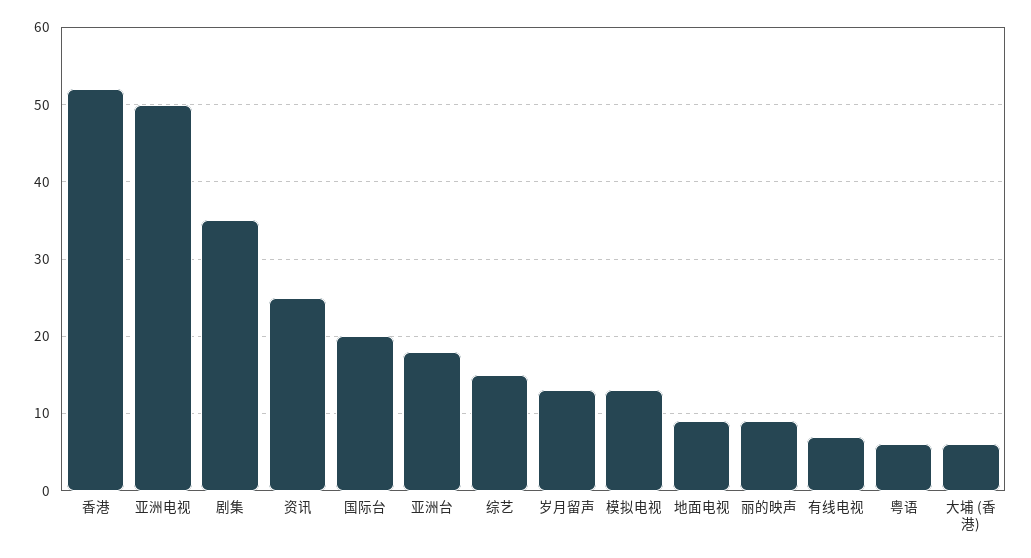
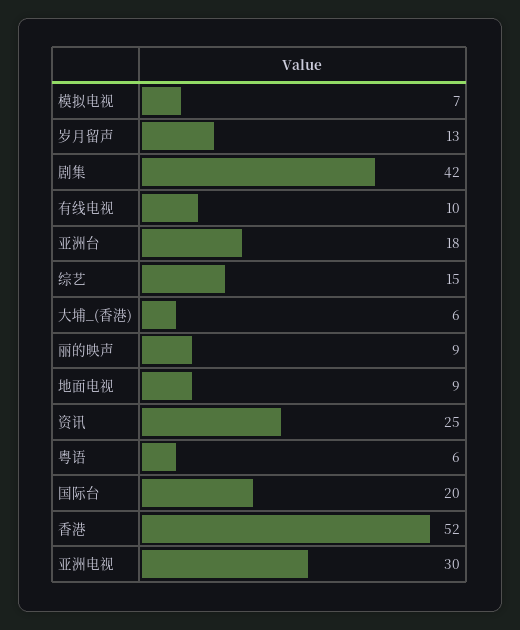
  {
    "香港": 52,
-   "亚洲电视": 50,
+   "亚洲电视": 30,
-   "剧集": 35,
+   "剧集": 42,
    "资讯": 25,
    "国际台": 20,
    "亚洲台": 18,
    "综艺": 15,
    "岁月留声": 13,
-   "模拟电视": 13,
+   "模拟电视": 7,
    "地面电视": 9,
    "丽的映声": 9,
-   "有线电视": 7,
+   "有线电视": 10,
    "粤语": 6,
    "大埔 (香港)": 6
  }

